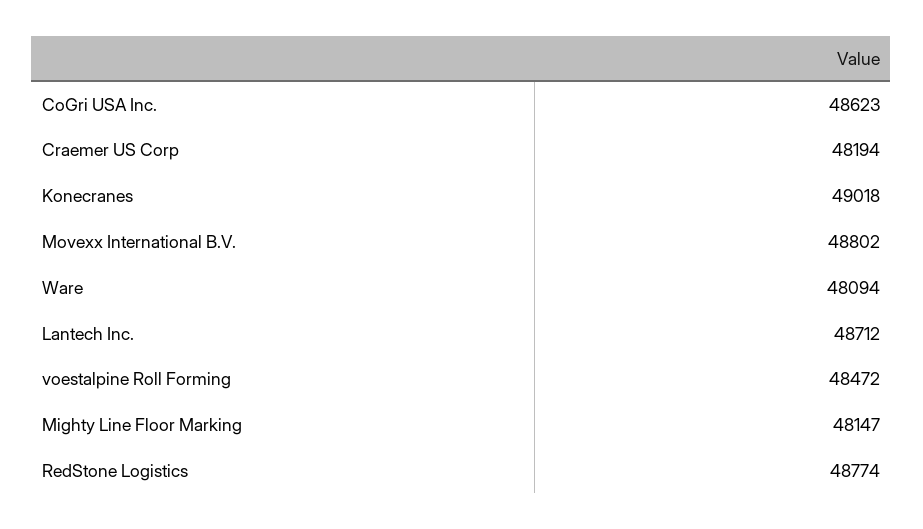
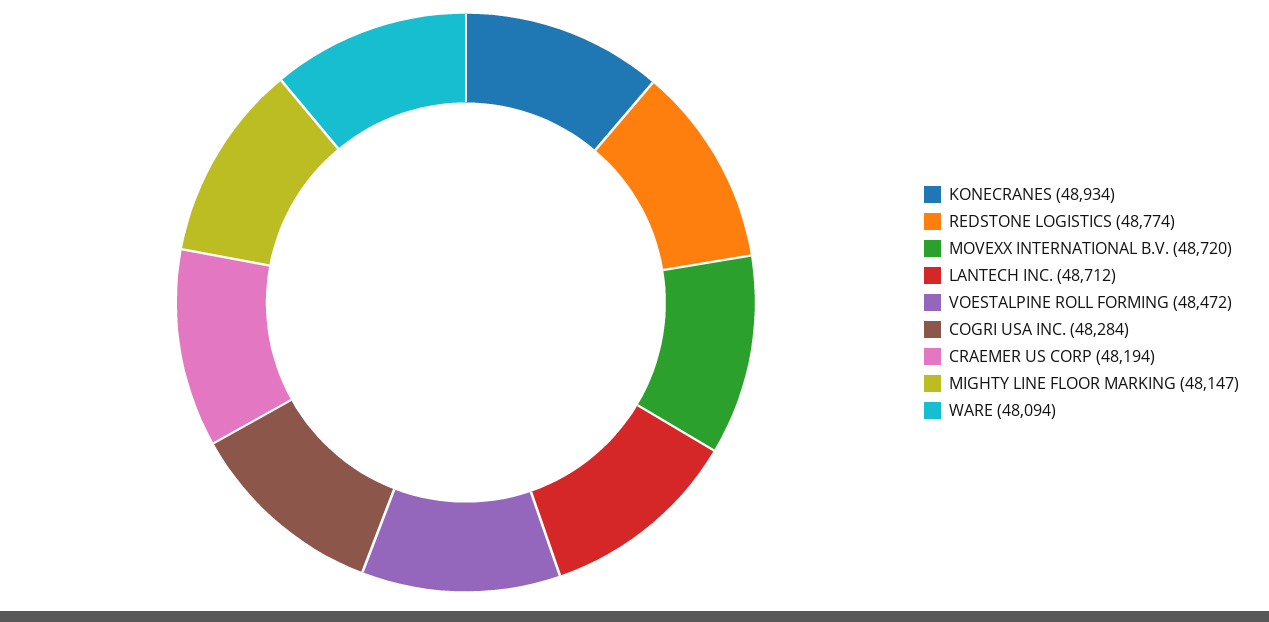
  {
-   "CoGri USA Inc.": 48623,
+   "CoGri USA Inc.": 48284,
    "Craemer US Corp": 48194,
-   "Konecranes": 49018,
+   "Konecranes": 48934,
-   "Movexx International B.V.": 48802,
+   "Movexx International B.V.": 48720,
    "Ware": 48094,
    "Lantech Inc.": 48712,
    "voestalpine Roll Forming": 48472,
    "Mighty Line Floor Marking": 48147,
    "RedStone Logistics": 48774
  }

